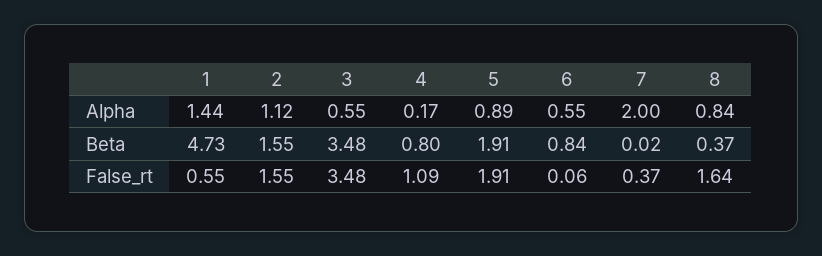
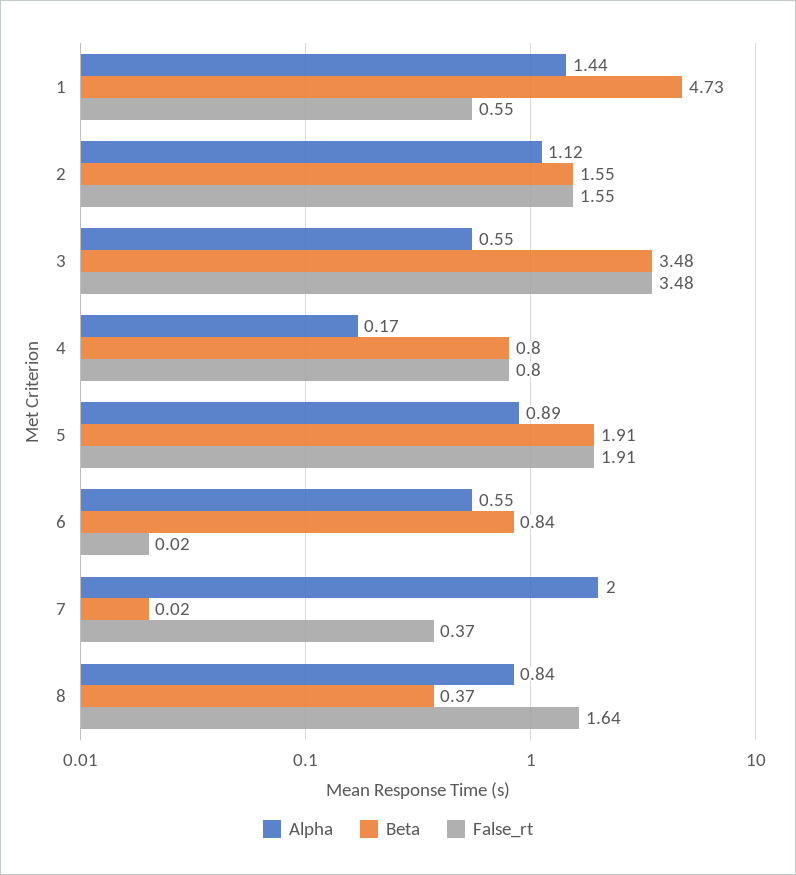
  {
    "Alpha": {
      "1": 1.44,
      "2": 1.12,
      "3": 0.55,
      "4": 0.17,
      "5": 0.89,
      "6": 0.55,
      "7": 2,
      "8": 0.84
    },
    "Beta": {
      "1": 4.73,
      "2": 1.55,
      "3": 3.48,
      "4": 0.8,
      "5": 1.91,
      "6": 0.84,
      "7": 0.02,
      "8": 0.37
    },
    "False_rt": {
      "1": 0.55,
      "2": 1.55,
      "3": 3.48,
-     "4": 1.09,
+     "4": 0.8,
      "5": 1.91,
-     "6": 0.06,
+     "6": 0.02,
      "7": 0.37,
      "8": 1.64
    }
  }

